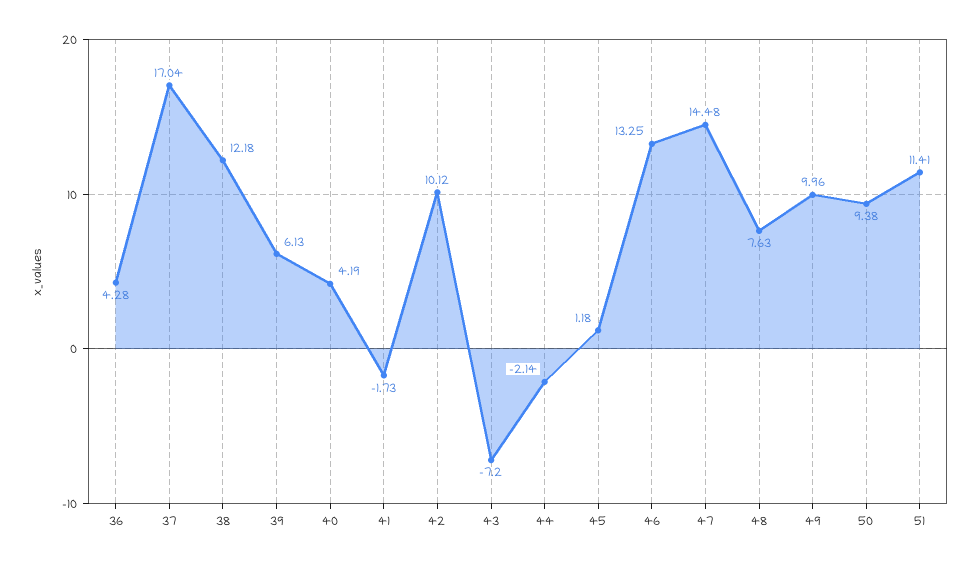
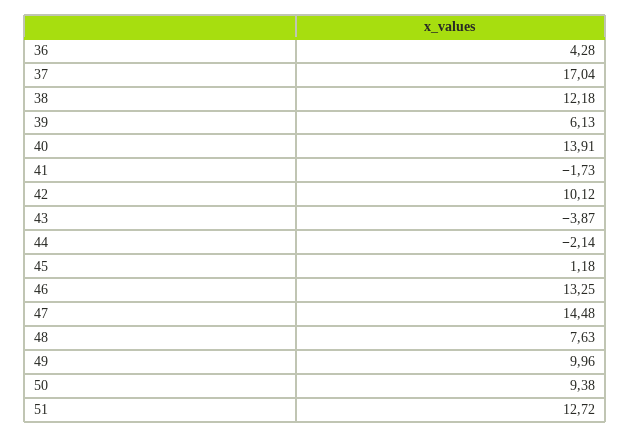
  {
    "36": 4.28,
    "37": 17.04,
    "38": 12.18,
    "39": 6.13,
-   "40": 4.19,
+   "40": 13.91,
    "41": -1.73,
    "42": 10.12,
-   "43": -7.2,
+   "43": -3.87,
    "44": -2.14,
    "45": 1.18,
    "46": 13.25,
    "47": 14.48,
    "48": 7.63,
    "49": 9.96,
    "50": 9.38,
-   "51": 11.41
+   "51": 12.72
  }

